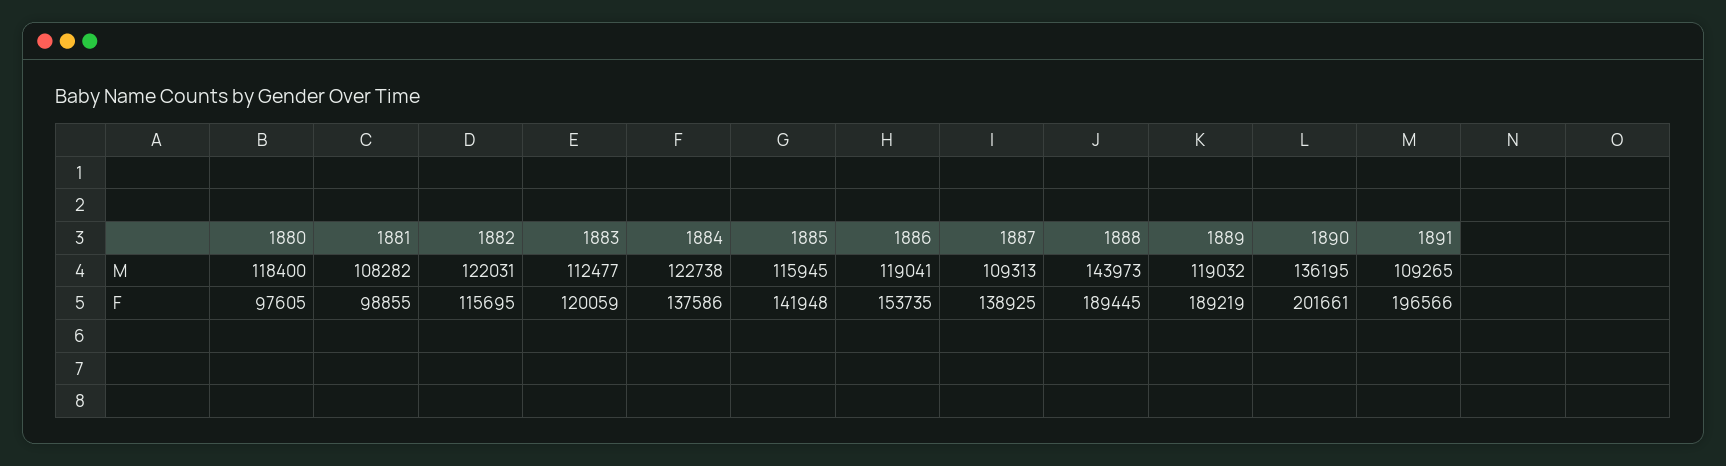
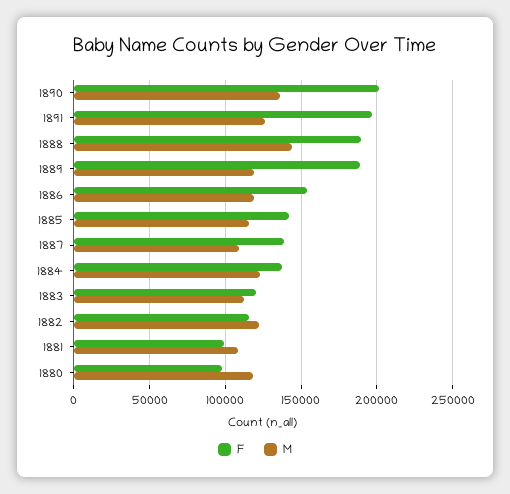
  {
    "M": {
      "1880": 118400,
      "1881": 108282,
      "1882": 122031,
      "1883": 112477,
      "1884": 122738,
      "1885": 115945,
      "1886": 119041,
      "1887": 109313,
      "1888": 143973,
      "1889": 119032,
      "1890": 136195,
-     "1891": 109265
+     "1891": 125000
    },
    "F": {
      "1880": 97605,
      "1881": 98855,
      "1882": 115695,
      "1883": 120059,
      "1884": 137586,
      "1885": 141948,
      "1886": 153735,
      "1887": 138925,
      "1888": 189445,
      "1889": 189219,
      "1890": 201661,
      "1891": 196566
    }
  }

